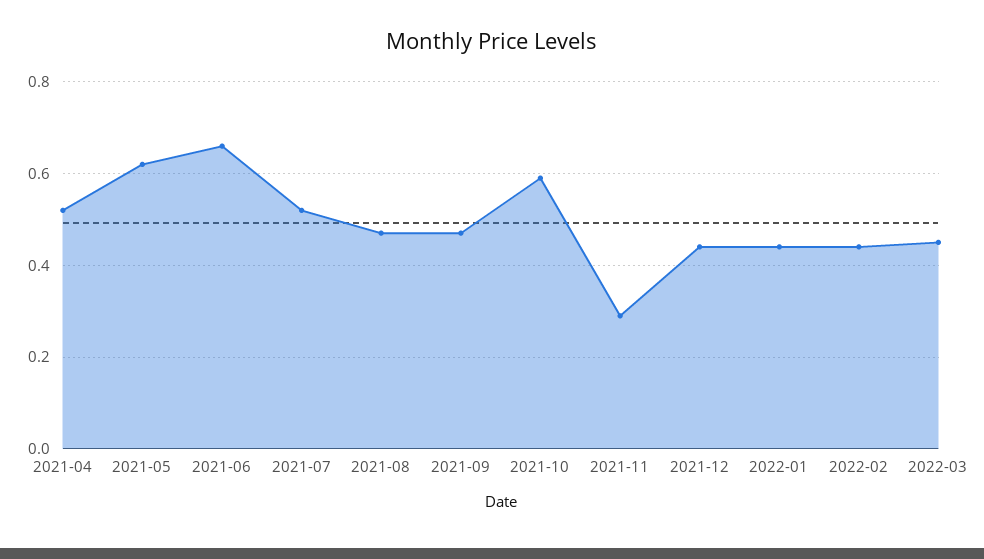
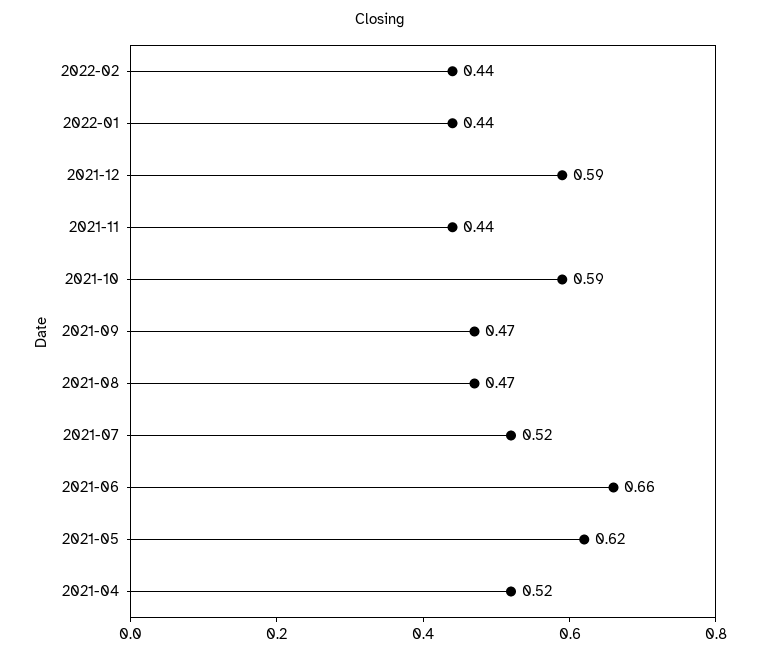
  {
    "2021-04": 0.52,
    "2021-05": 0.62,
    "2021-06": 0.66,
    "2021-07": 0.52,
    "2021-08": 0.47,
    "2021-09": 0.47,
    "2021-10": 0.59,
-   "2021-11": 0.3,
+   "2021-11": 0.44,
-   "2021-12": 0.45,
+   "2021-12": 0.59,
    "2022-01": 0.44,
-   "2022-02": 0.44,
+   "2022-02": 0.44
-   "2022-03": 0.45
  }

